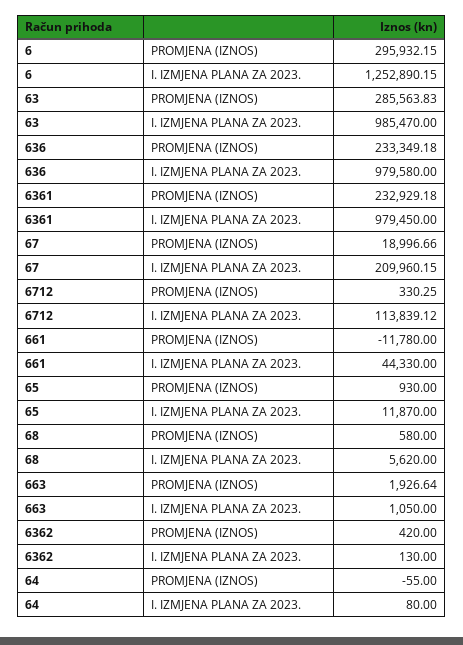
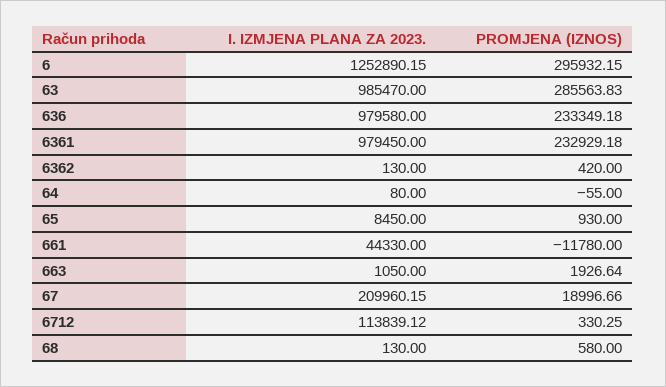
  {
    "6": {
      "PROMJENA (IZNOS)": 295932.15,
      "I. IZMJENA PLANA ZA 2023.": 1252890.15
    },
    "63": {
      "PROMJENA (IZNOS)": 285563.83,
      "I. IZMJENA PLANA ZA 2023.": 985470
    },
    "636": {
      "PROMJENA (IZNOS)": 233349.18,
      "I. IZMJENA PLANA ZA 2023.": 979580
    },
    "6361": {
      "PROMJENA (IZNOS)": 232929.18,
      "I. IZMJENA PLANA ZA 2023.": 979450
    },
    "67": {
      "PROMJENA (IZNOS)": 18996.66,
      "I. IZMJENA PLANA ZA 2023.": 209960.15
    },
    "6712": {
      "PROMJENA (IZNOS)": 330.25,
      "I. IZMJENA PLANA ZA 2023.": 113839.12
    },
    "661": {
      "PROMJENA (IZNOS)": -11780,
      "I. IZMJENA PLANA ZA 2023.": 44330
    },
    "65": {
      "PROMJENA (IZNOS)": 930,
-     "I. IZMJENA PLANA ZA 2023.": 11870
+     "I. IZMJENA PLANA ZA 2023.": 8450
    },
    "68": {
      "PROMJENA (IZNOS)": 580,
-     "I. IZMJENA PLANA ZA 2023.": 5620
+     "I. IZMJENA PLANA ZA 2023.": 130
    },
    "663": {
      "PROMJENA (IZNOS)": 1926.64,
      "I. IZMJENA PLANA ZA 2023.": 1050
    },
    "6362": {
      "PROMJENA (IZNOS)": 420,
      "I. IZMJENA PLANA ZA 2023.": 130
    },
    "64": {
      "PROMJENA (IZNOS)": -55,
      "I. IZMJENA PLANA ZA 2023.": 80
    }
  }

